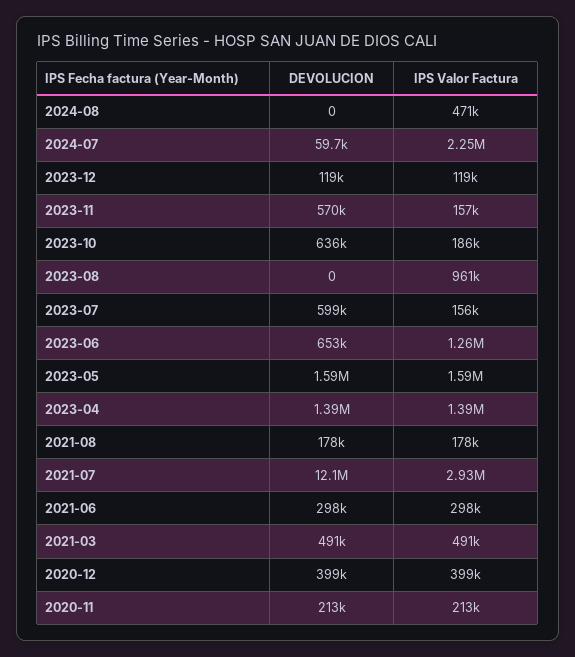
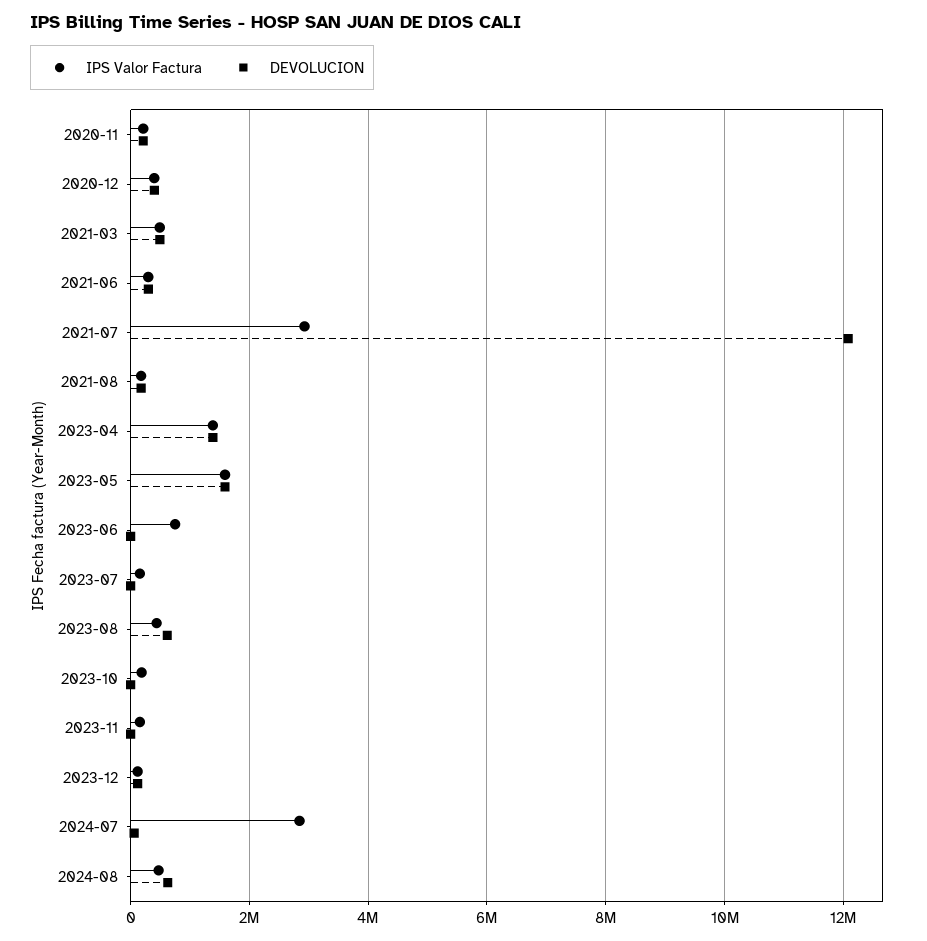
  {
    "DEVOLUCION": {
-     "2024-08": 0,
+     "2024-08": 600000,
      "2024-07": 59700,
      "2023-12": 119000,
-     "2023-11": 570000,
+     "2023-11": 0,
-     "2023-10": 636000,
+     "2023-10": 0,
-     "2023-08": 0,
+     "2023-08": 600000,
-     "2023-07": 599000,
+     "2023-07": 0,
-     "2023-06": 653000,
+     "2023-06": 0,
      "2023-05": 1590000,
      "2023-04": 1390000,
      "2021-08": 178000,
      "2021-07": 12100000,
      "2021-06": 298000,
      "2021-03": 491000,
      "2020-12": 399000,
      "2020-11": 213000
    },
    "IPS Valor Factura": {
      "2024-08": 471000,
-     "2024-07": 2250000,
+     "2024-07": 2800000,
      "2023-12": 119000,
      "2023-11": 157000,
      "2023-10": 186000,
-     "2023-08": 961000,
+     "2023-08": 400000,
      "2023-07": 156000,
-     "2023-06": 1260000,
+     "2023-06": 800000,
      "2023-05": 1590000,
      "2023-04": 1390000,
      "2021-08": 178000,
      "2021-07": 2930000,
      "2021-06": 298000,
      "2021-03": 491000,
      "2020-12": 399000,
      "2020-11": 213000
    }
  }

